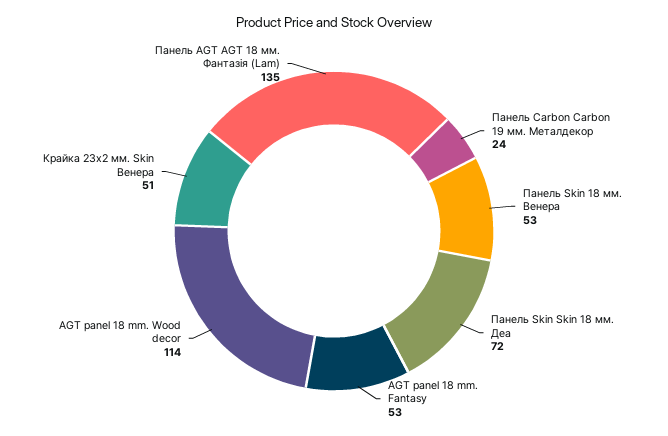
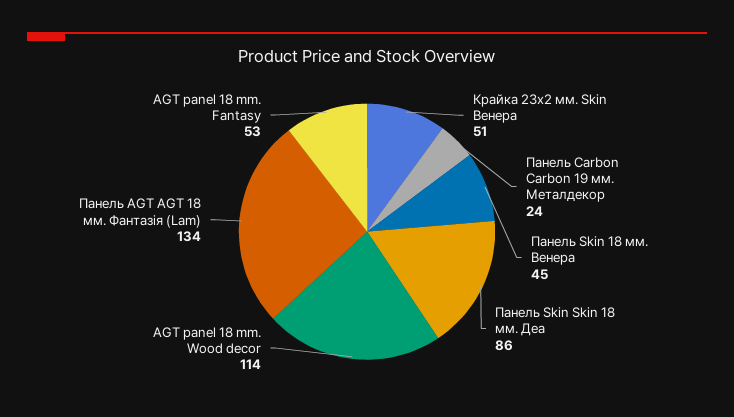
  {
    "Панель Carbon Carbon 19 мм. Металдекор": 24,
-   "Панель Skin 18 мм. Венера": 53,
+   "Панель Skin 18 мм. Венера": 45,
-   "Панель Skin Skin 18 мм. Деа": 72,
+   "Панель Skin Skin 18 мм. Деа": 86,
    "AGT panel 18 mm. Fantasy": 53,
    "AGT panel 18 mm. Wood decor": 114,
    "Крайка 23x2 мм. Skin Венера": 51,
-   "Панель AGT AGT 18 мм. Фантазія (Lam)": 135
+   "Панель AGT AGT 18 мм. Фантазія (Lam)": 134
  }

